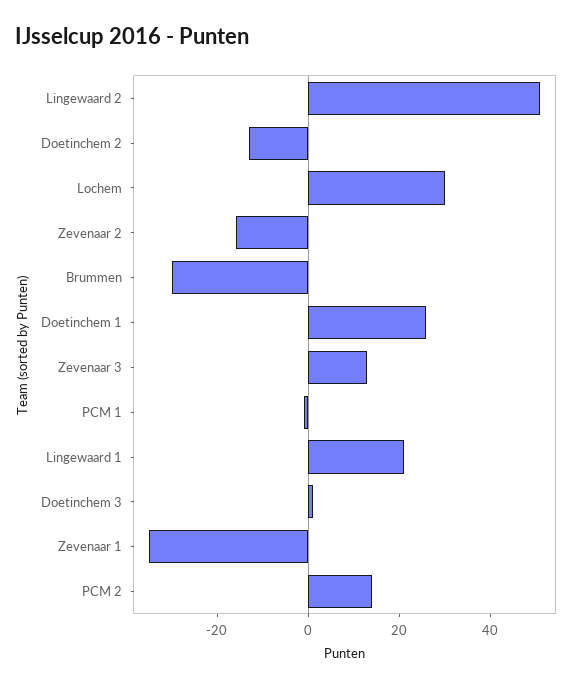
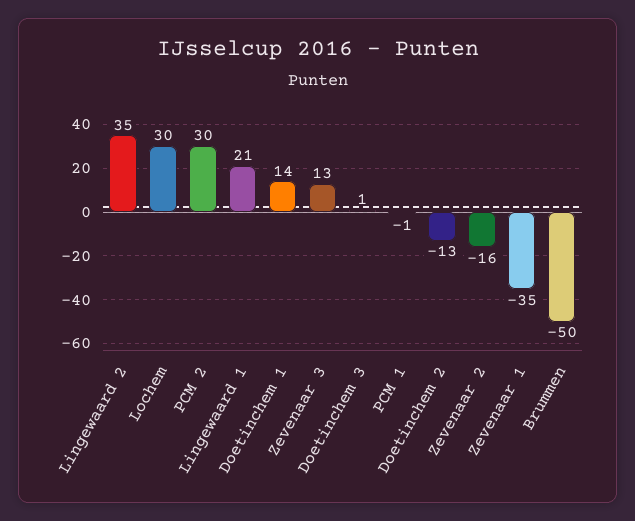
  {
-   "Lingewaard 2": 50,
+   "Lingewaard 2": 35,
    "Doetinchem 2": -13,
    "Lochem": 30,
    "Zevenaar 2": -16,
-   "Brummen": -30,
+   "Brummen": -50,
-   "Doetinchem 1": 25,
+   "Doetinchem 1": 14,
    "Zevenaar 3": 13,
    "PCM 1": -1,
    "Lingewaard 1": 21,
    "Doetinchem 3": 1,
    "Zevenaar 1": -35,
-   "PCM 2": 15
+   "PCM 2": 30
  }

